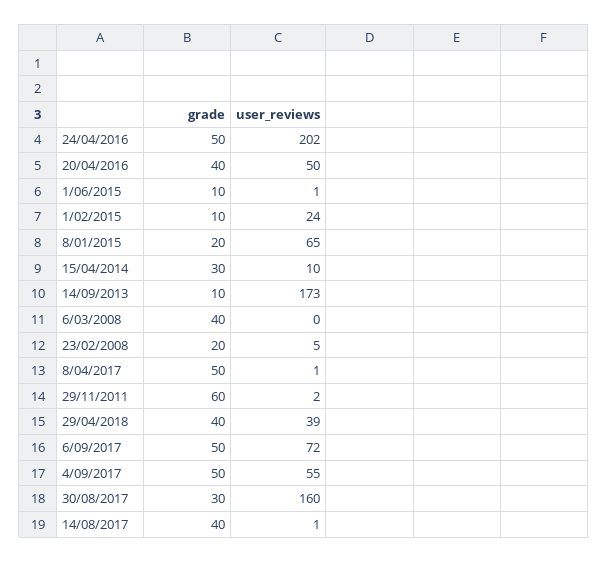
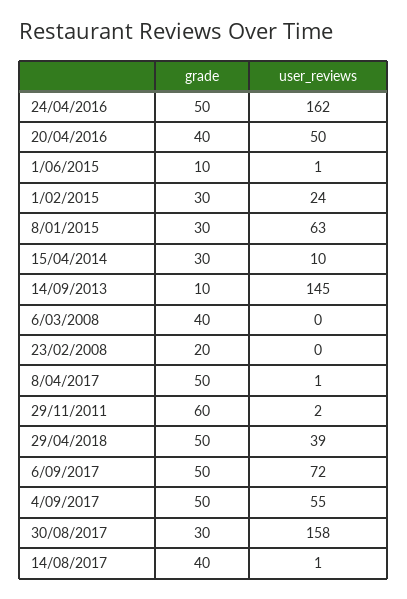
  {
    "grade": {
      "24/04/2016": 50,
      "20/04/2016": 40,
      "1/06/2015": 10,
-     "1/02/2015": 10,
+     "1/02/2015": 30,
-     "8/01/2015": 20,
+     "8/01/2015": 30,
      "15/04/2014": 30,
      "14/09/2013": 10,
      "6/03/2008": 40,
      "23/02/2008": 20,
      "8/04/2017": 50,
      "29/11/2011": 60,
-     "29/04/2018": 40,
+     "29/04/2018": 50,
      "6/09/2017": 50,
      "4/09/2017": 50,
      "30/08/2017": 30,
      "14/08/2017": 40
    },
    "user_reviews": {
-     "24/04/2016": 202,
+     "24/04/2016": 162,
      "20/04/2016": 50,
      "1/06/2015": 1,
      "1/02/2015": 24,
-     "8/01/2015": 65,
+     "8/01/2015": 63,
      "15/04/2014": 10,
-     "14/09/2013": 173,
+     "14/09/2013": 145,
      "6/03/2008": 0,
-     "23/02/2008": 5,
+     "23/02/2008": 0,
      "8/04/2017": 1,
      "29/11/2011": 2,
      "29/04/2018": 39,
      "6/09/2017": 72,
      "4/09/2017": 55,
-     "30/08/2017": 160,
+     "30/08/2017": 158,
      "14/08/2017": 1
    }
  }

